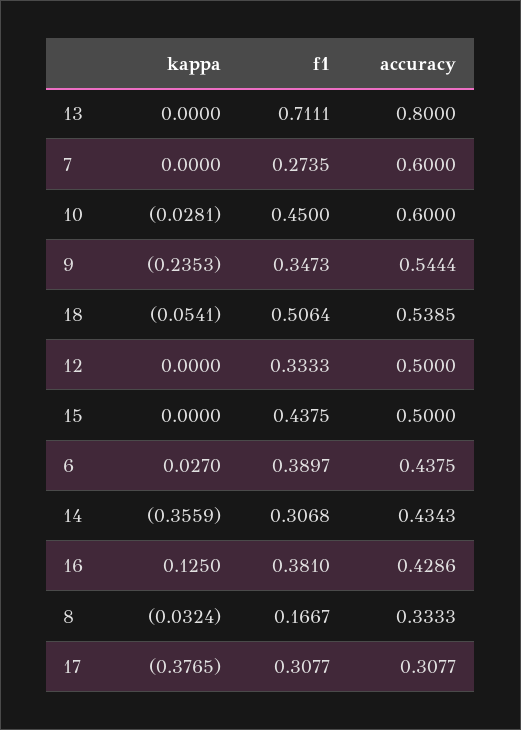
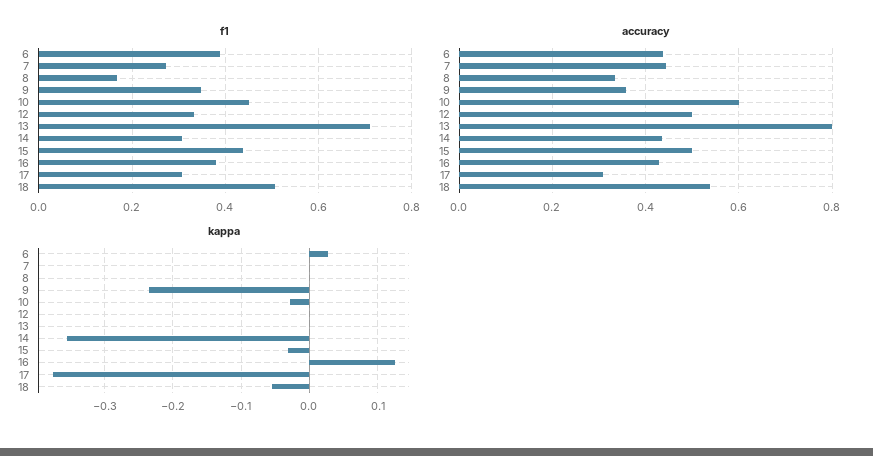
  {
    "kappa": {
      "13": 0,
      "7": 0,
      "10": -0.0281,
      "9": -0.2353,
      "18": -0.0541,
      "12": 0,
-     "15": 0,
+     "15": -0.03,
      "6": 0.027,
      "14": -0.3559,
      "16": 0.125,
-     "8": -0.0324,
+     "8": 0,
      "17": -0.3765
    },
    "f1": {
      "13": 0.7111,
      "7": 0.2735,
      "10": 0.45,
      "9": 0.3473,
      "18": 0.5064,
      "12": 0.3333,
      "15": 0.4375,
      "6": 0.3897,
      "14": 0.3068,
      "16": 0.381,
      "8": 0.1667,
      "17": 0.3077
    },
    "accuracy": {
      "13": 0.8,
-     "7": 0.6,
+     "7": 0.44,
      "10": 0.6,
-     "9": 0.5444,
+     "9": 0.36,
      "18": 0.5385,
      "12": 0.5,
      "15": 0.5,
      "6": 0.4375,
      "14": 0.4343,
      "16": 0.4286,
      "8": 0.3333,
      "17": 0.3077
    }
  }

